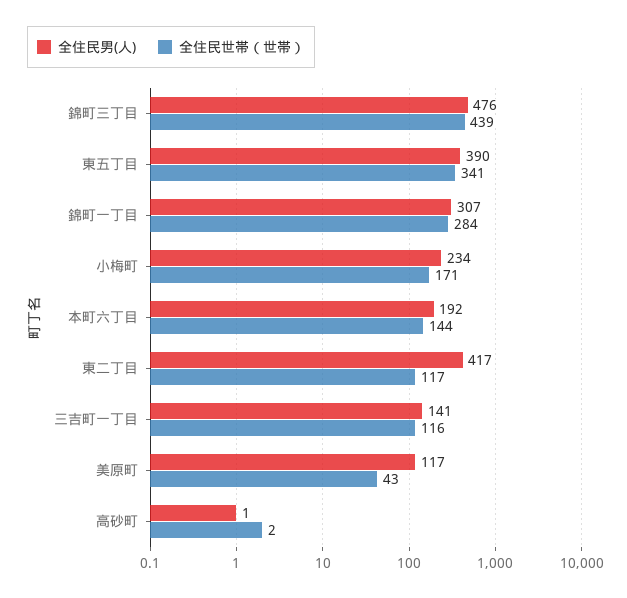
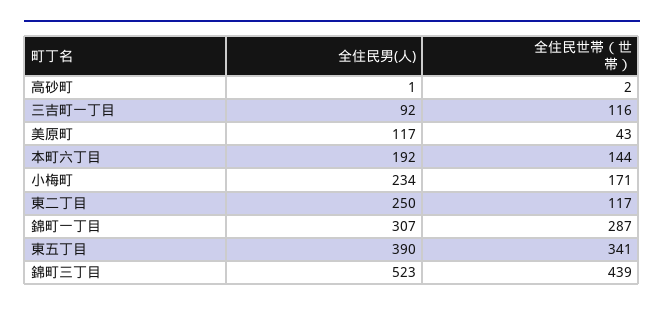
  {
    "全住民男(人)": {
-     "錦町三丁目": 476,
+     "錦町三丁目": 523,
      "東五丁目": 390,
      "錦町一丁目": 307,
      "小梅町": 234,
      "本町六丁目": 192,
-     "東二丁目": 417,
+     "東二丁目": 250,
-     "三吉町一丁目": 141,
+     "三吉町一丁目": 92,
      "美原町": 117,
      "高砂町": 1
    },
    "全住民世帯（世帯）": {
      "錦町三丁目": 439,
      "東五丁目": 341,
-     "錦町一丁目": 284,
+     "錦町一丁目": 287,
      "小梅町": 171,
      "本町六丁目": 144,
      "東二丁目": 117,
      "三吉町一丁目": 116,
      "美原町": 43,
      "高砂町": 2
    }
  }

